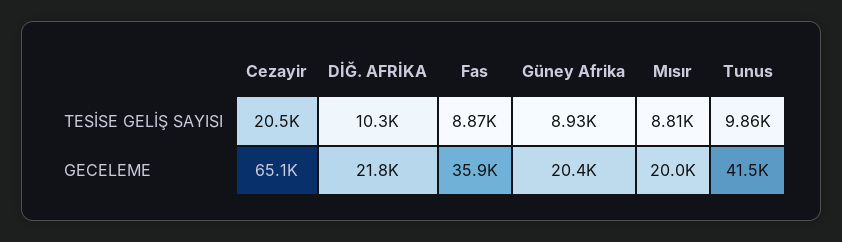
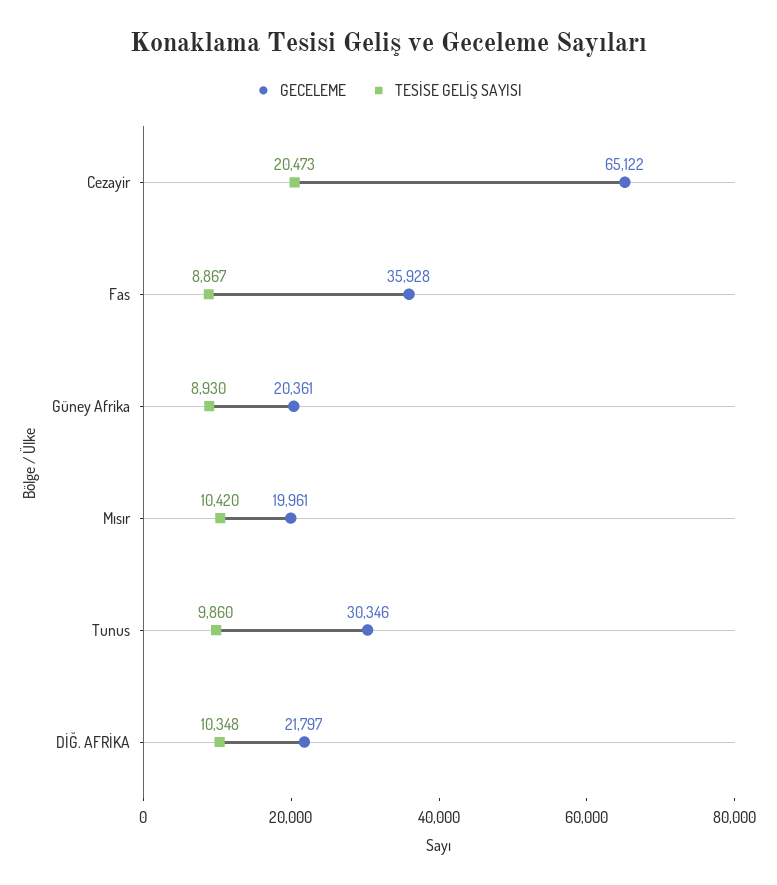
  {
    "TESİSE GELİŞ SAYISI": {
      "Cezayir": 20473,
      "DİĞ. AFRİKA": 10348,
      "Fas": 8867,
      "Güney Afrika": 8930,
-     "Mısır": 8810,
+     "Mısır": 10420,
      "Tunus": 9860
    },
    "GECELEME": {
      "Cezayir": 65122,
      "DİĞ. AFRİKA": 21797,
      "Fas": 35928,
      "Güney Afrika": 20361,
      "Mısır": 19961,
-     "Tunus": 41500
+     "Tunus": 30346
    }
  }

